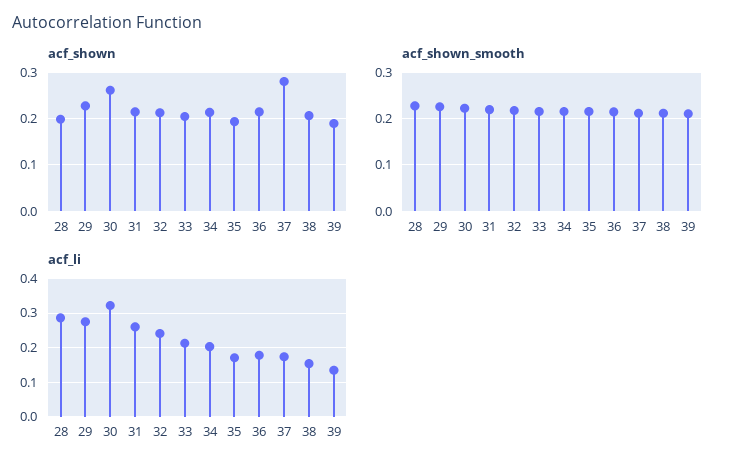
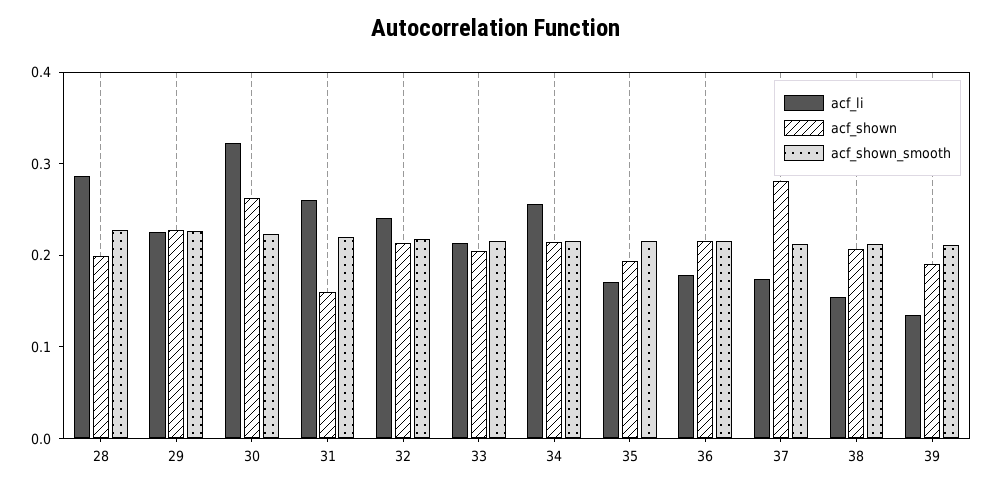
  {
    "acf_shown": {
      "28": 0.2,
      "29": 0.22,
      "30": 0.26,
-     "31": 0.22,
+     "31": 0.16,
      "32": 0.22,
      "33": 0.2,
      "34": 0.22,
      "35": 0.2,
      "36": 0.22,
      "37": 0.28,
      "38": 0.2,
      "39": 0.2
    },
    "acf_shown_smooth": {
      "28": 0.22,
      "29": 0.22,
      "30": 0.22,
      "31": 0.22,
      "32": 0.22,
      "33": 0.22,
      "34": 0.22,
      "35": 0.22,
      "36": 0.22,
      "37": 0.22,
      "38": 0.22,
      "39": 0.22
    },
    "acf_li": {
      "28": 0.28,
-     "29": 0.28,
+     "29": 0.22,
      "30": 0.32,
      "31": 0.26,
      "32": 0.24,
      "33": 0.22,
-     "34": 0.2,
+     "34": 0.26,
      "35": 0.18,
      "36": 0.18,
      "37": 0.18,
      "38": 0.16,
      "39": 0.14
    }
  }

